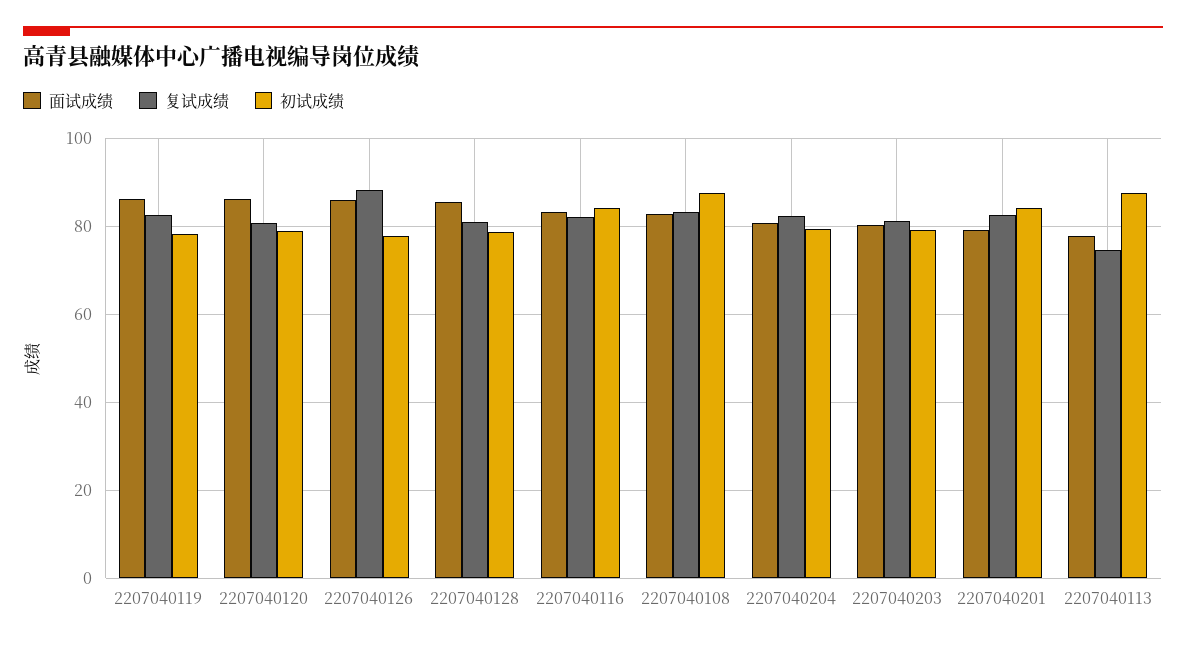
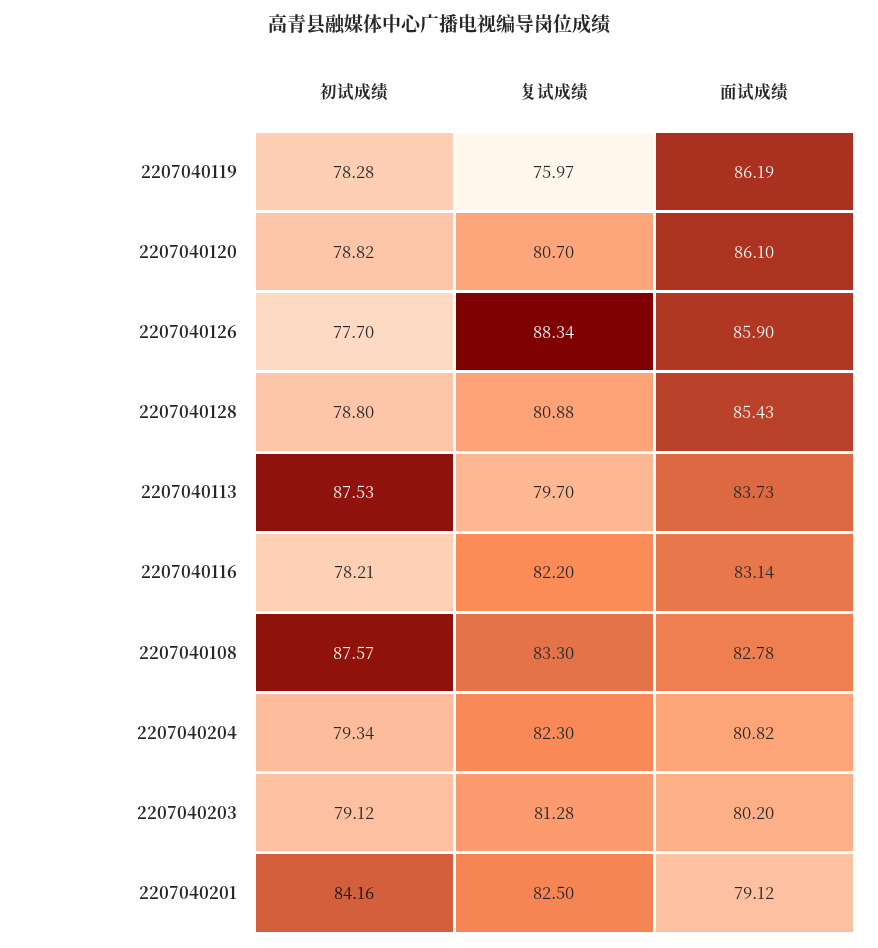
  {
    "面试成绩": {
      "2207040119": 86.19,
      "2207040120": 86.1,
      "2207040126": 85.9,
      "2207040128": 85.43,
      "2207040116": 83.14,
      "2207040108": 82.78,
      "2207040204": 80.82,
      "2207040203": 80.2,
      "2207040201": 79.12,
-     "2207040113": 78
+     "2207040113": 83.73
    },
    "复试成绩": {
-     "2207040119": 82,
+     "2207040119": 75.97,
      "2207040120": 80.7,
      "2207040126": 88.34,
      "2207040128": 80.88,
      "2207040116": 82.2,
      "2207040108": 83.3,
      "2207040204": 82.3,
      "2207040203": 81.28,
      "2207040201": 82.5,
-     "2207040113": 74
+     "2207040113": 79.7
    },
    "初试成绩": {
      "2207040119": 78.28,
      "2207040120": 78.82,
      "2207040126": 77.7,
      "2207040128": 78.8,
-     "2207040116": 84,
+     "2207040116": 78.21,
      "2207040108": 87.57,
      "2207040204": 79.34,
      "2207040203": 79.12,
      "2207040201": 84.16,
      "2207040113": 87.53
    }
  }

